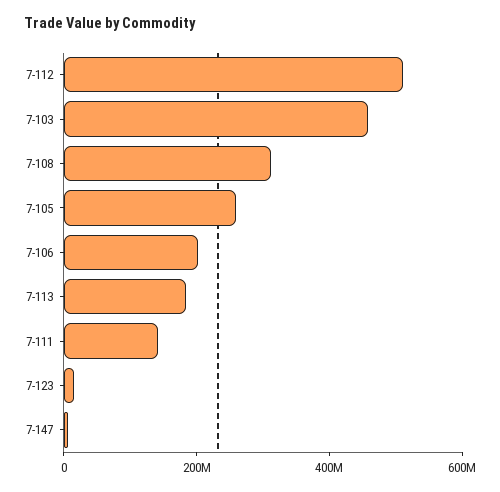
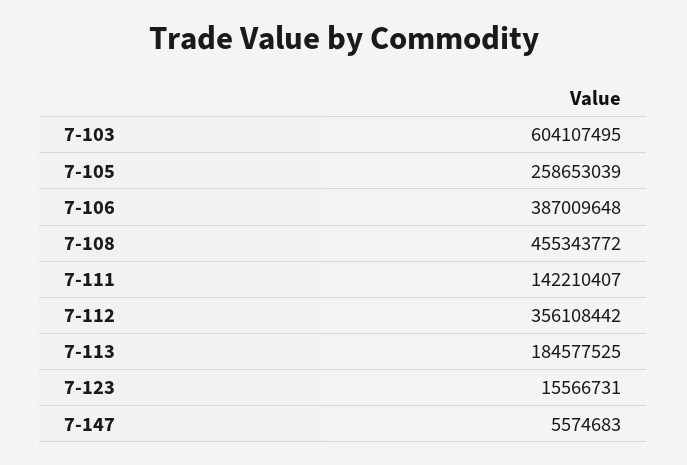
  {
-   "7-112": 500000000,
+   "7-112": 356108442,
-   "7-103": 450000000,
+   "7-103": 604107495,
-   "7-108": 300000000,
+   "7-108": 455343772,
    "7-105": 258653039,
-   "7-106": 200000000,
+   "7-106": 387009648,
    "7-113": 184577525,
    "7-111": 142210407,
    "7-123": 15566731,
    "7-147": 5574683
  }

